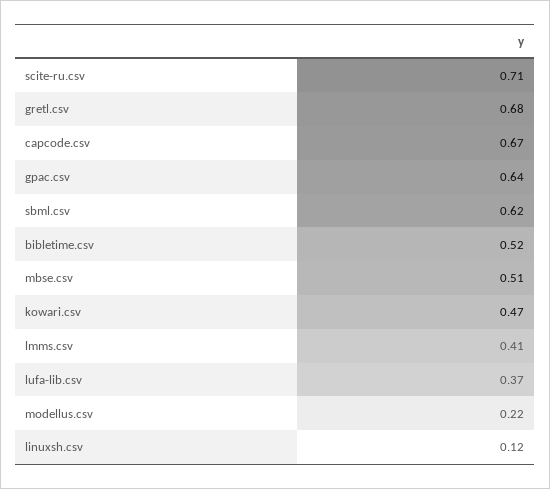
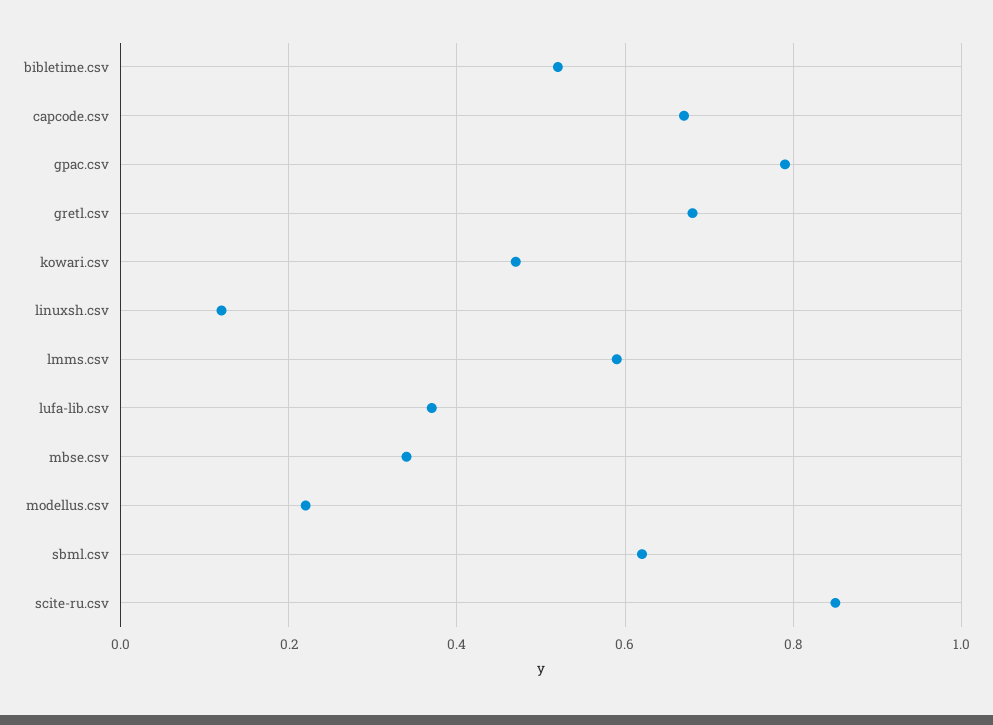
  {
-   "scite-ru.csv": 0.71,
+   "scite-ru.csv": 0.85,
    "gretl.csv": 0.68,
    "capcode.csv": 0.67,
-   "gpac.csv": 0.64,
+   "gpac.csv": 0.8,
    "sbml.csv": 0.62,
    "bibletime.csv": 0.52,
-   "mbse.csv": 0.51,
+   "mbse.csv": 0.35,
    "kowari.csv": 0.47,
-   "lmms.csv": 0.41,
+   "lmms.csv": 0.6,
    "lufa-lib.csv": 0.37,
    "modellus.csv": 0.22,
    "linuxsh.csv": 0.12
  }

